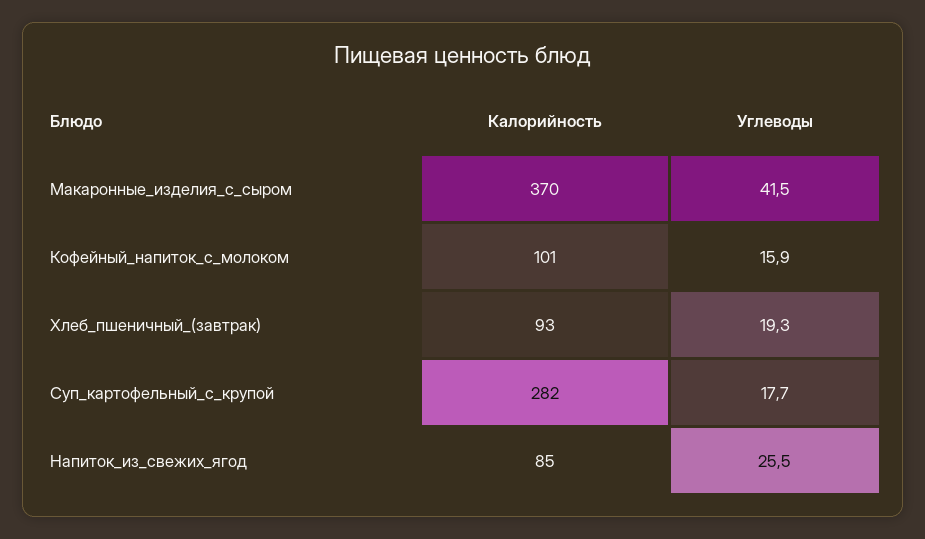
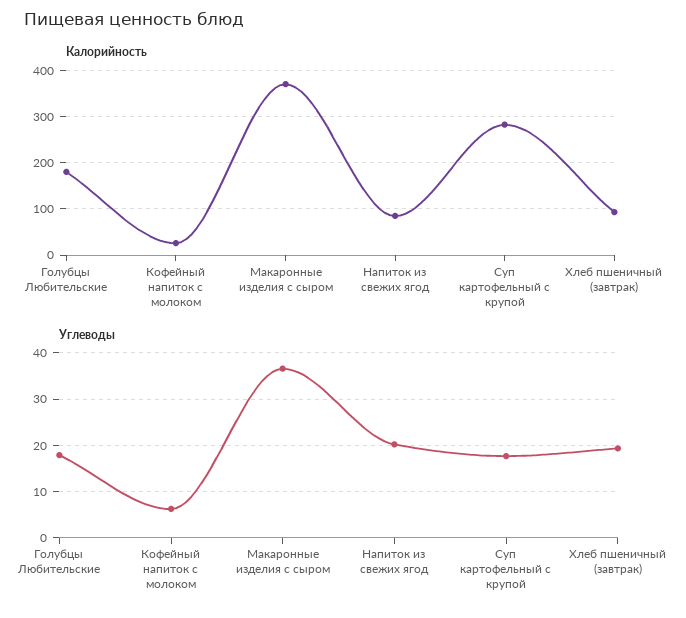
  {
    "Калорийность": {
      "Макаронные_изделия_с_сыром": 370,
-     "Кофейный_напиток_с_молоком": 101,
+     "Кофейный_напиток_с_молоком": 20,
      "Хлеб_пшеничный_(завтрак)": 93,
      "Суп_картофельный_с_крупой": 282,
-     "Напиток_из_свежих_ягод": 85
+     "Напиток_из_свежих_ягод": 85,
+     "Голубцы Любительские": 180
    },
    "Углеводы": {
-     "Макаронные_изделия_с_сыром": 41.5,
+     "Макаронные_изделия_с_сыром": 36,
-     "Кофейный_напиток_с_молоком": 15.9,
+     "Кофейный_напиток_с_молоком": 6,
      "Хлеб_пшеничный_(завтрак)": 19.3,
      "Суп_картофельный_с_крупой": 17.7,
-     "Напиток_из_свежих_ягод": 25.5
+     "Напиток_из_свежих_ягод": 20,
+     "Голубцы Любительские": 18
    }
  }

